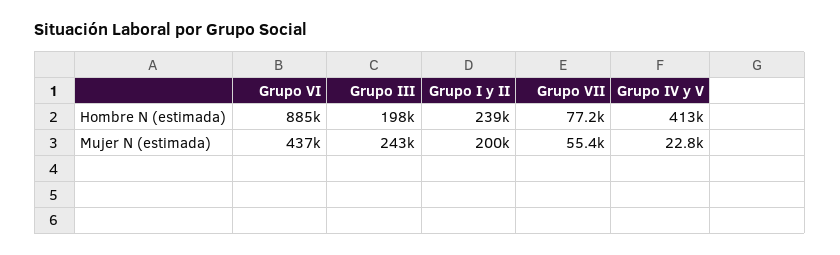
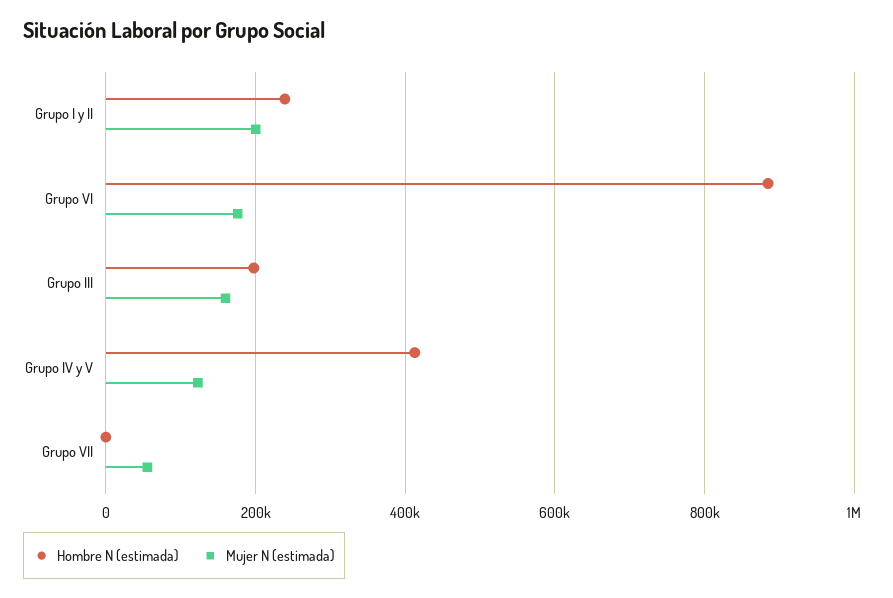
  {
    "Hombre N (estimada)": {
      "Grupo VI": 885000,
      "Grupo III": 198000,
      "Grupo I y II": 239000,
-     "Grupo VII": 77200,
+     "Grupo VII": 0,
      "Grupo IV y V": 413000
    },
    "Mujer N (estimada)": {
-     "Grupo VI": 437000,
+     "Grupo VI": 180000,
-     "Grupo III": 243000,
+     "Grupo III": 160000,
      "Grupo I y II": 200000,
      "Grupo VII": 55400,
-     "Grupo IV y V": 22800
+     "Grupo IV y V": 120000
    }
  }

